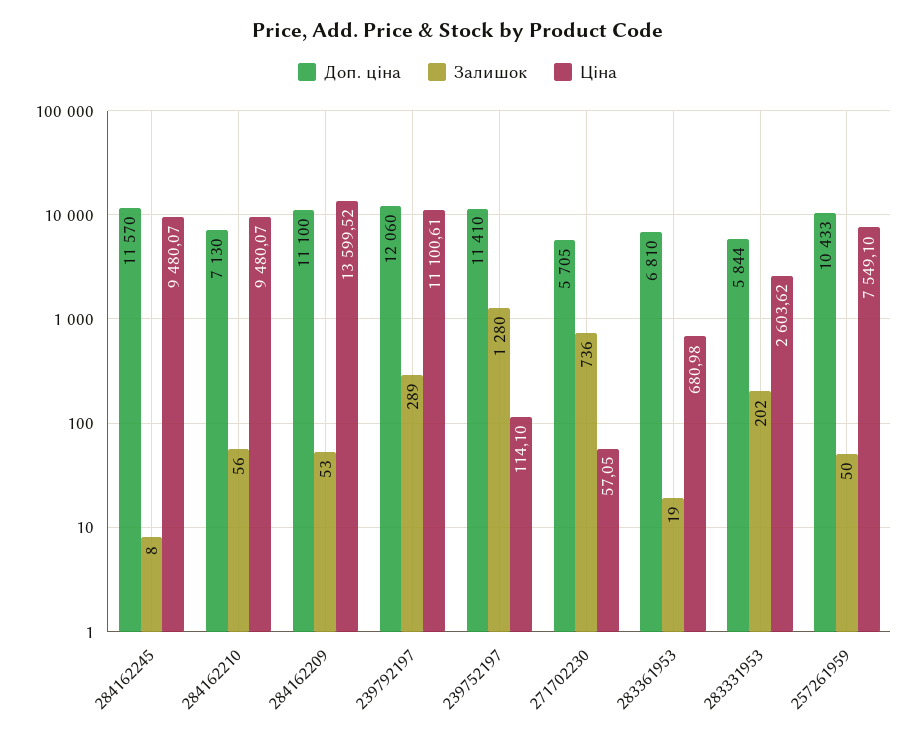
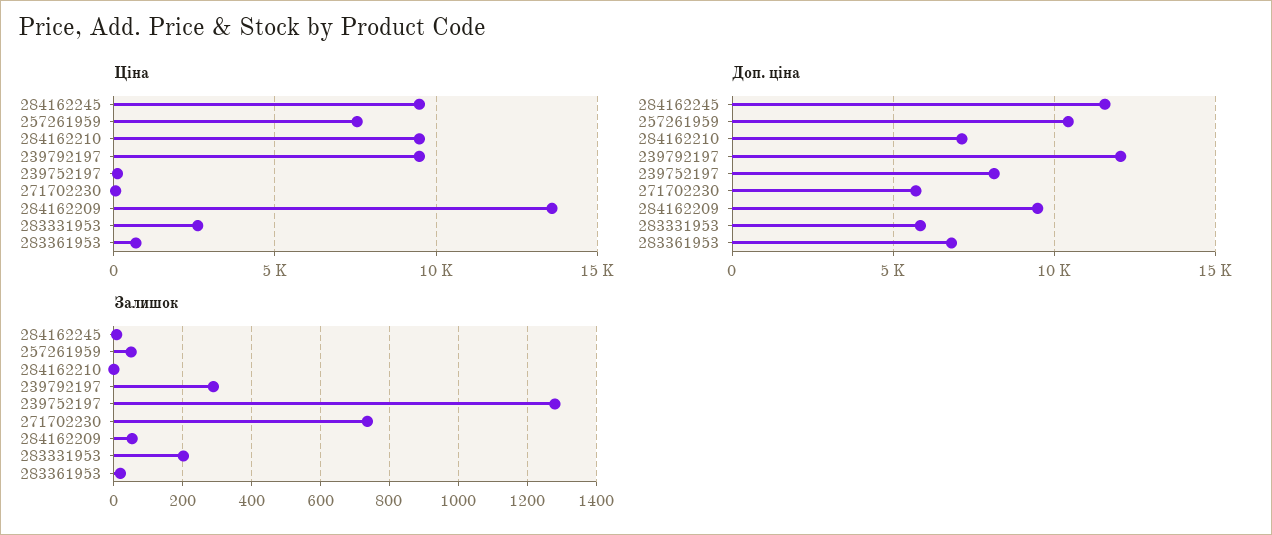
  {
    "Доп. ціна": {
      "284162245": 11570,
      "284162210": 7130,
-     "284162209": 11100,
+     "284162209": 9500,
      "239792197": 12060,
-     "239752197": 11410,
+     "239752197": 8000,
      "271702230": 5705,
      "283361953": 6810,
      "283331953": 5844,
      "257261959": 10433
    },
    "Залишок": {
      "284162245": 8,
-     "284162210": 56,
+     "284162210": 0,
      "284162209": 53,
      "239792197": 289,
      "239752197": 1280,
      "271702230": 736,
      "283361953": 19,
      "283331953": 202,
      "257261959": 50
    },
    "Ціна": {
      "284162245": 9480.07,
      "284162210": 9480.07,
      "284162209": 13599.52,
-     "239792197": 11100.61,
+     "239792197": 9500,
      "239752197": 114.1,
      "271702230": 57.05,
      "283361953": 680.98,
      "283331953": 2603.62,
      "257261959": 7549.1
    }
  }

